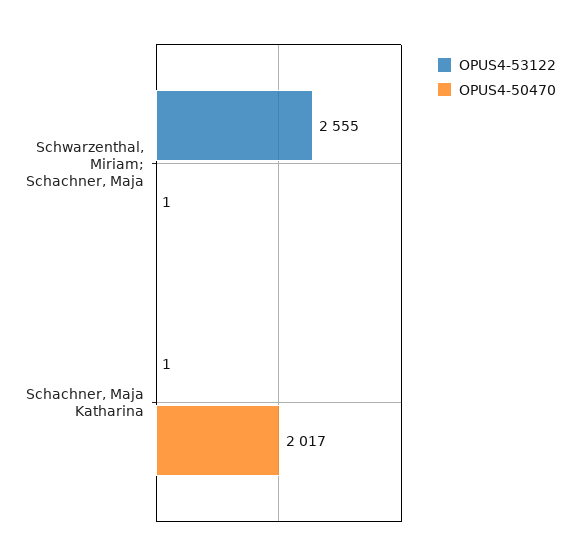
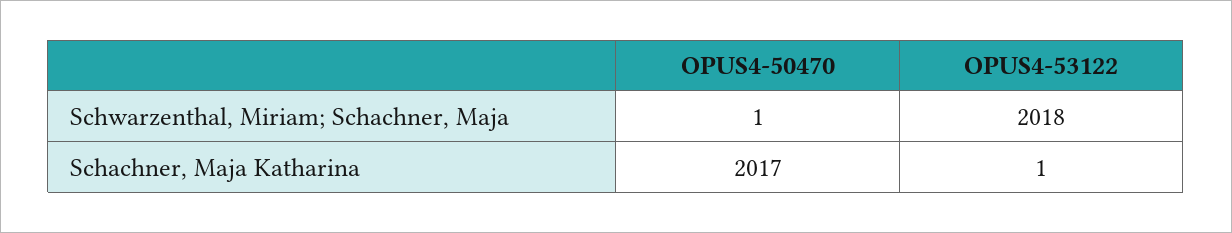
  {
    "OPUS4-53122": {
-     "Schwarzenthal, Miriam; Schachner, Maja": 2555,
+     "Schwarzenthal, Miriam; Schachner, Maja": 2018,
      "Schachner, Maja Katharina": 1
    },
    "OPUS4-50470": {
      "Schwarzenthal, Miriam; Schachner, Maja": 1,
      "Schachner, Maja Katharina": 2017
    }
  }

